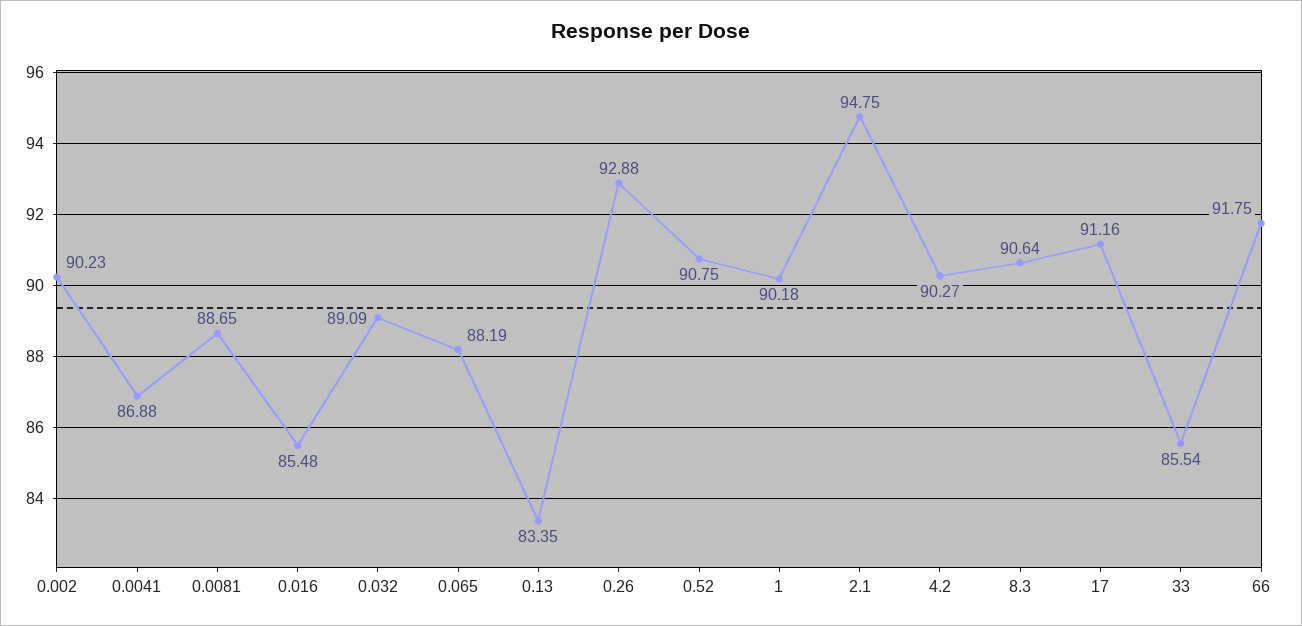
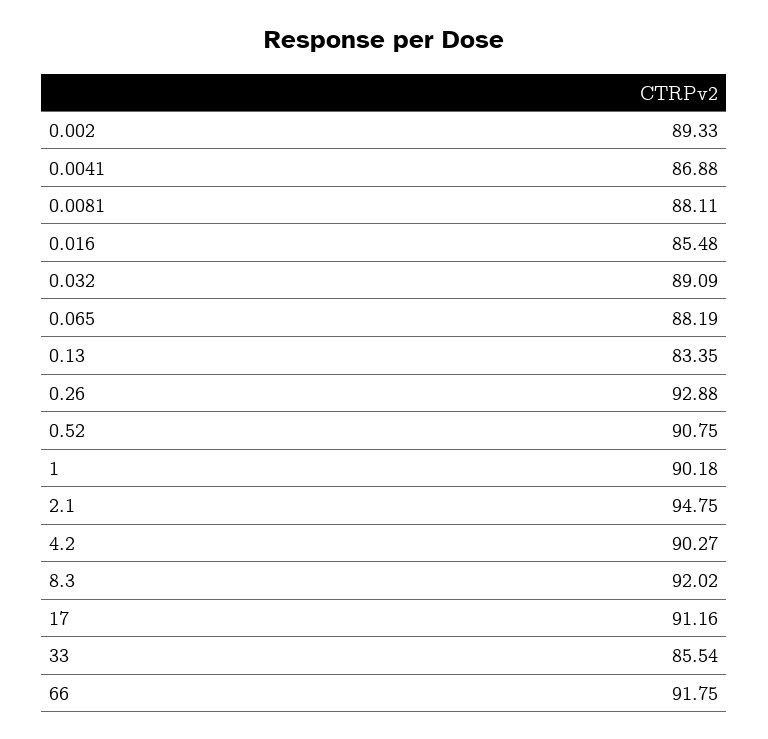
  {
-   "0.002": 90.23,
+   "0.002": 89.33,
    "0.0041": 86.88,
-   "0.0081": 88.65,
+   "0.0081": 88.11,
    "0.016": 85.48,
    "0.032": 89.09,
    "0.065": 88.19,
    "0.13": 83.35,
    "0.26": 92.88,
    "0.52": 90.75,
    "1": 90.18,
    "2.1": 94.75,
    "4.2": 90.27,
-   "8.3": 90.64,
+   "8.3": 92.02,
    "17": 91.16,
    "33": 85.54,
    "66": 91.75
  }

